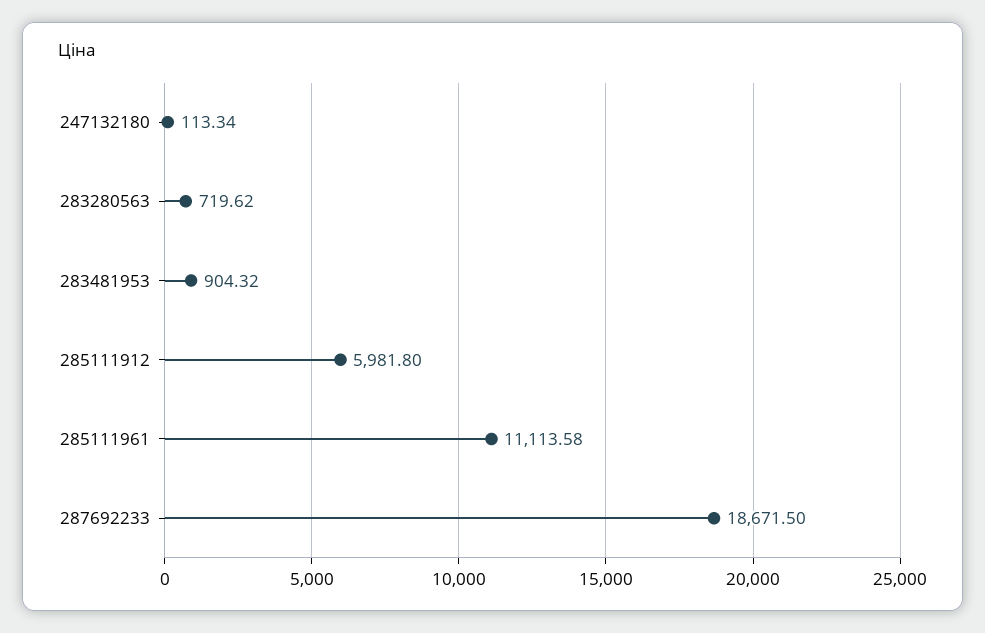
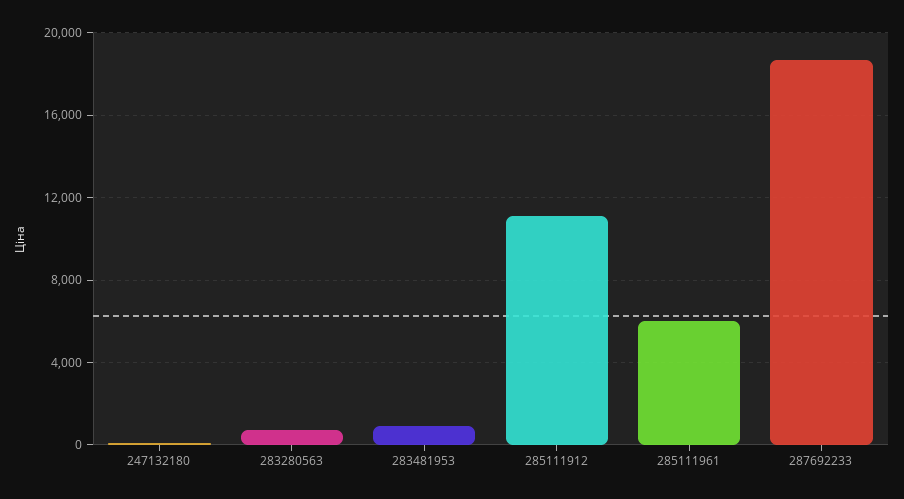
  {
    "247132180": 113.34,
    "283280563": 719.62,
    "283481953": 904.32,
-   "285111912": 5981.8,
+   "285111912": 11000,
-   "285111961": 11113.58,
+   "285111961": 6000,
    "287692233": 18671.5
  }

